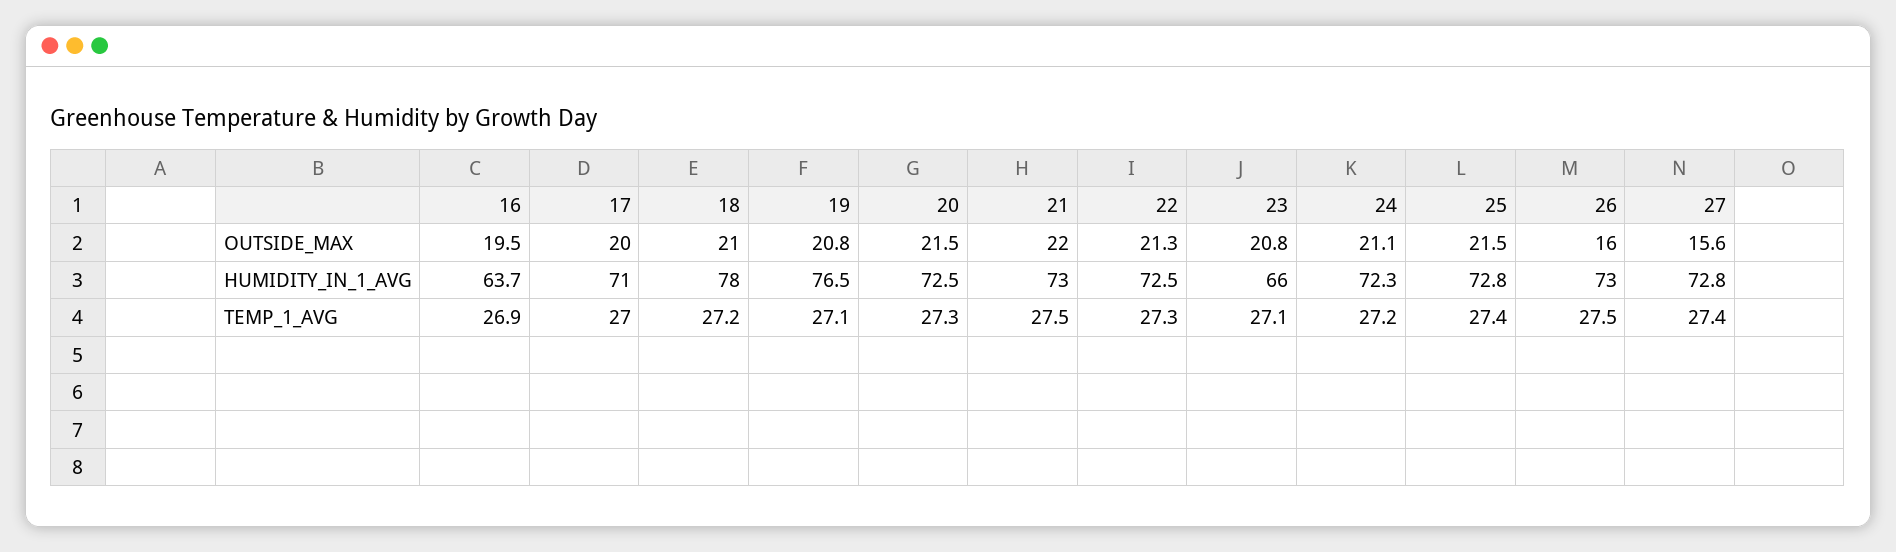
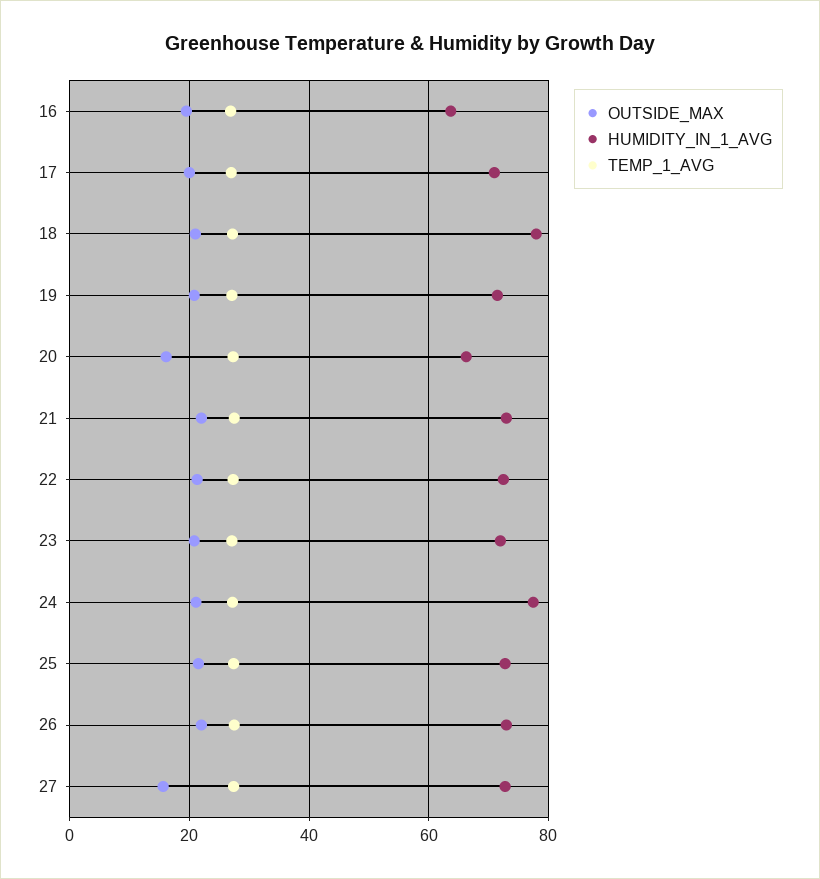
  {
    "OUTSIDE_MAX": {
      "16": 19.5,
      "17": 20,
      "18": 21,
      "19": 20.8,
-     "20": 21.5,
+     "20": 16,
      "21": 22,
      "22": 21.3,
      "23": 20.8,
      "24": 21.1,
      "25": 21.5,
-     "26": 16,
+     "26": 22,
      "27": 15.6
    },
    "HUMIDITY_IN_1_AVG": {
      "16": 63.7,
      "17": 71,
      "18": 78,
-     "19": 76.5,
+     "19": 72,
-     "20": 72.5,
+     "20": 66,
      "21": 73,
      "22": 72.5,
-     "23": 66,
+     "23": 72,
-     "24": 72.3,
+     "24": 78,
      "25": 72.8,
      "26": 73,
      "27": 72.8
    },
    "TEMP_1_AVG": {
      "16": 26.9,
      "17": 27,
      "18": 27.2,
      "19": 27.1,
      "20": 27.3,
      "21": 27.5,
      "22": 27.3,
      "23": 27.1,
      "24": 27.2,
      "25": 27.4,
      "26": 27.5,
      "27": 27.4
    }
  }

